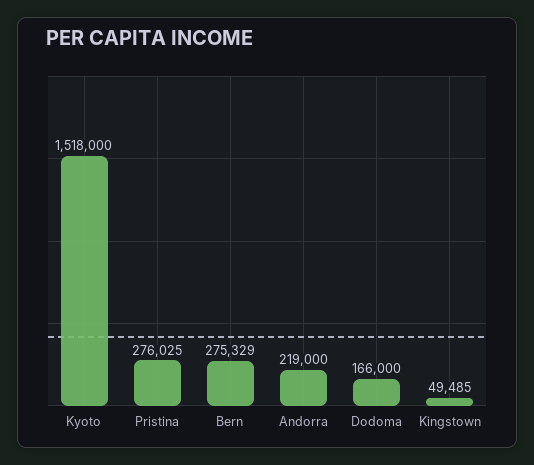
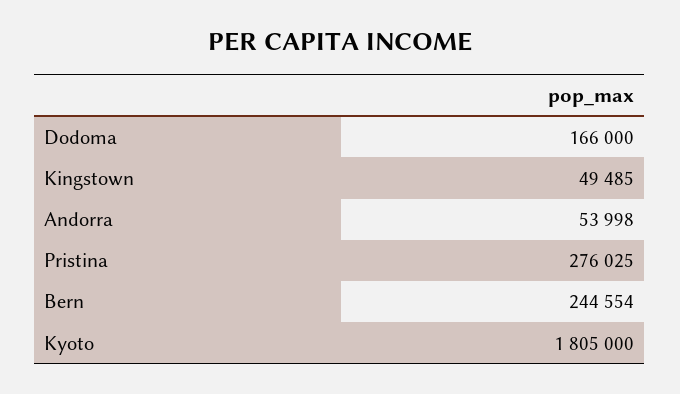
  {
-   "Kyoto": 1518000,
+   "Kyoto": 1805000,
    "Pristina": 276025,
-   "Bern": 275329,
+   "Bern": 244554,
-   "Andorra": 219000,
+   "Andorra": 53998,
    "Dodoma": 166000,
    "Kingstown": 49485
  }

